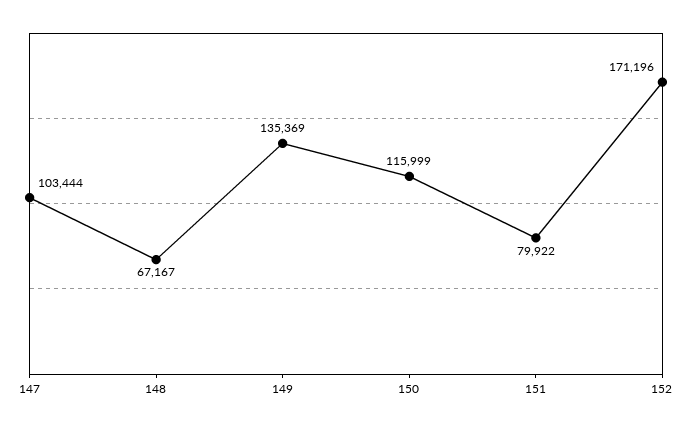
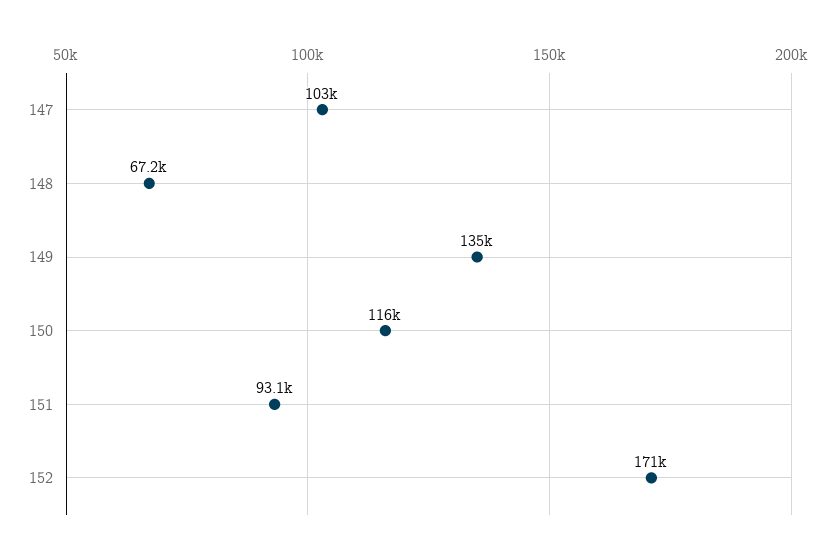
  {
    "147": 103444,
    "148": 67167,
    "149": 135369,
    "150": 115999,
-   "151": 79922,
+   "151": 93100,
    "152": 171196
  }

